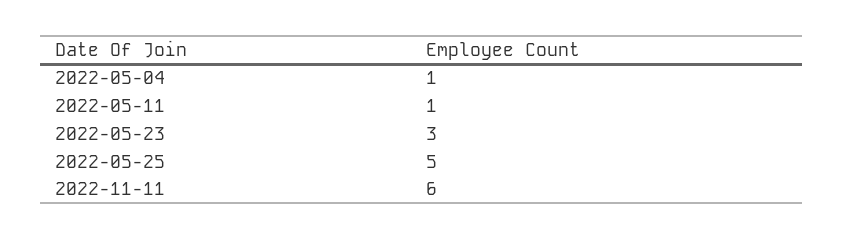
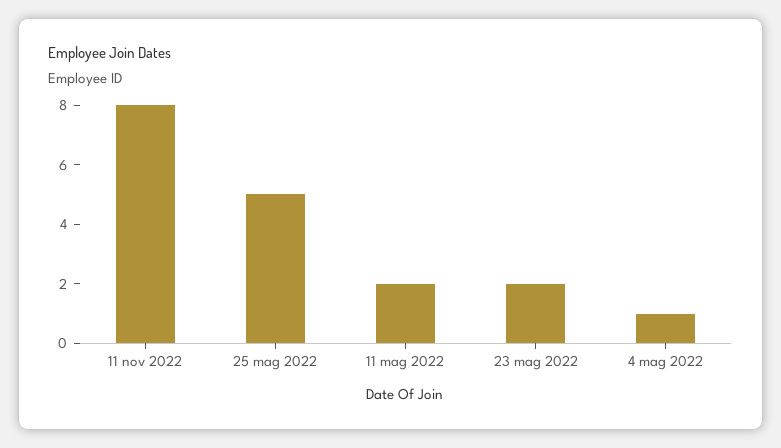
  {
    "2022-05-04": 1,
-   "2022-05-11": 1,
+   "2022-05-11": 2,
-   "2022-05-23": 3,
+   "2022-05-23": 2,
    "2022-05-25": 5,
-   "2022-11-11": 6
+   "2022-11-11": 8
  }

